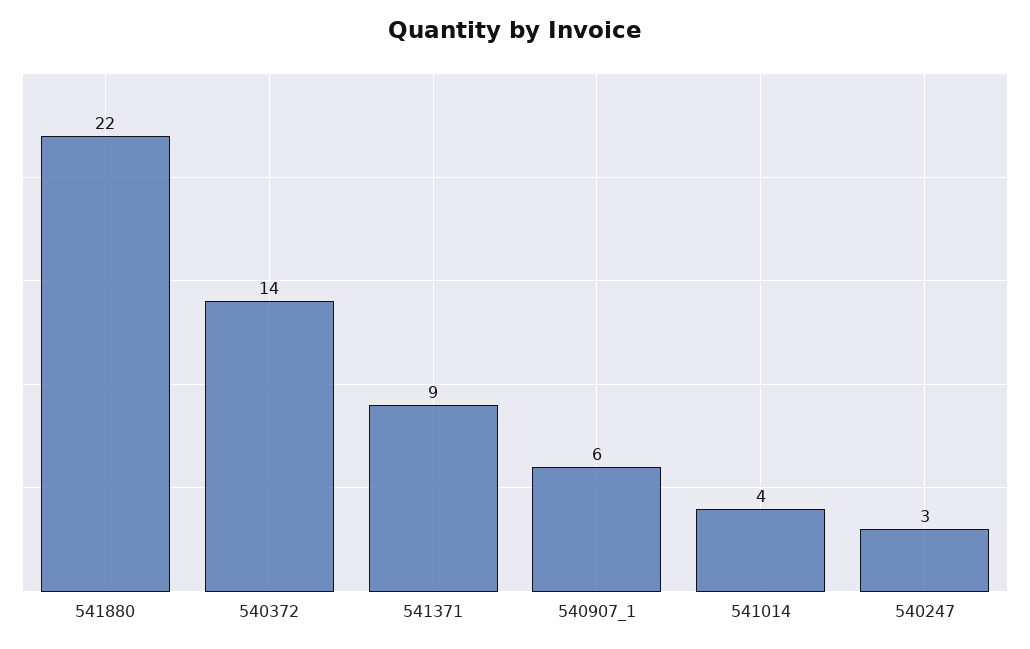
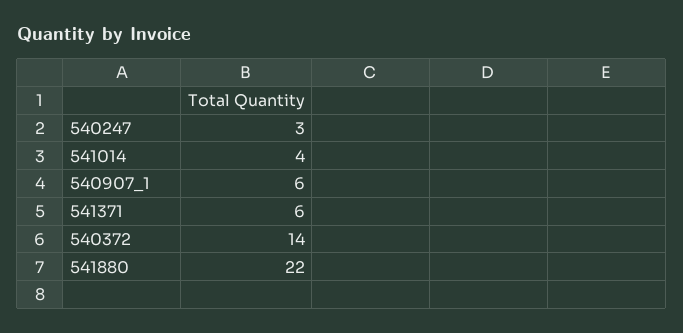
  {
    "541880": 22,
    "540372": 14,
-   "541371": 9,
+   "541371": 6,
    "540907_1": 6,
    "541014": 4,
    "540247": 3
  }

